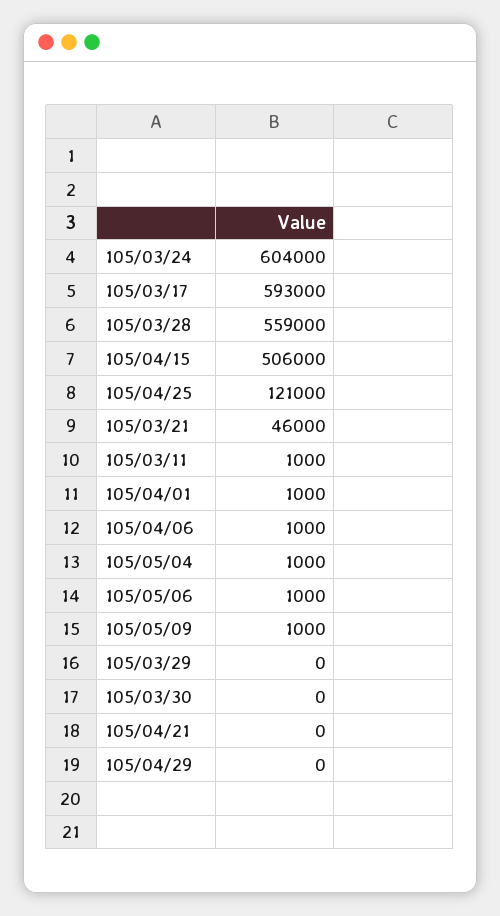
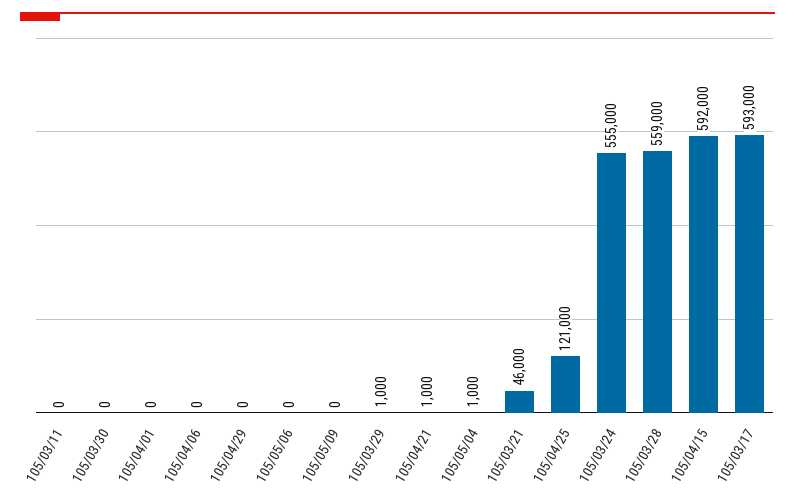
  {
-   "105/03/24": 604000,
+   "105/03/24": 555000,
    "105/03/17": 593000,
    "105/03/28": 559000,
-   "105/04/15": 506000,
+   "105/04/15": 592000,
    "105/04/25": 121000,
    "105/03/21": 46000,
-   "105/03/11": 1000,
+   "105/03/11": 0,
-   "105/04/01": 1000,
+   "105/04/01": 0,
-   "105/04/06": 1000,
+   "105/04/06": 0,
    "105/05/04": 1000,
-   "105/05/06": 1000,
+   "105/05/06": 0,
-   "105/05/09": 1000,
+   "105/05/09": 0,
-   "105/03/29": 0,
+   "105/03/29": 1000,
    "105/03/30": 0,
-   "105/04/21": 0,
+   "105/04/21": 1000,
    "105/04/29": 0
  }

